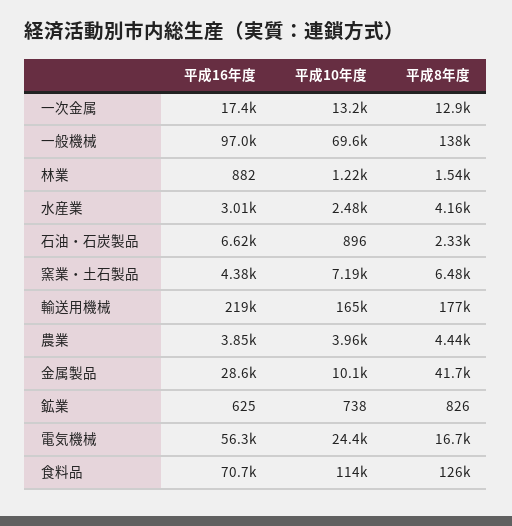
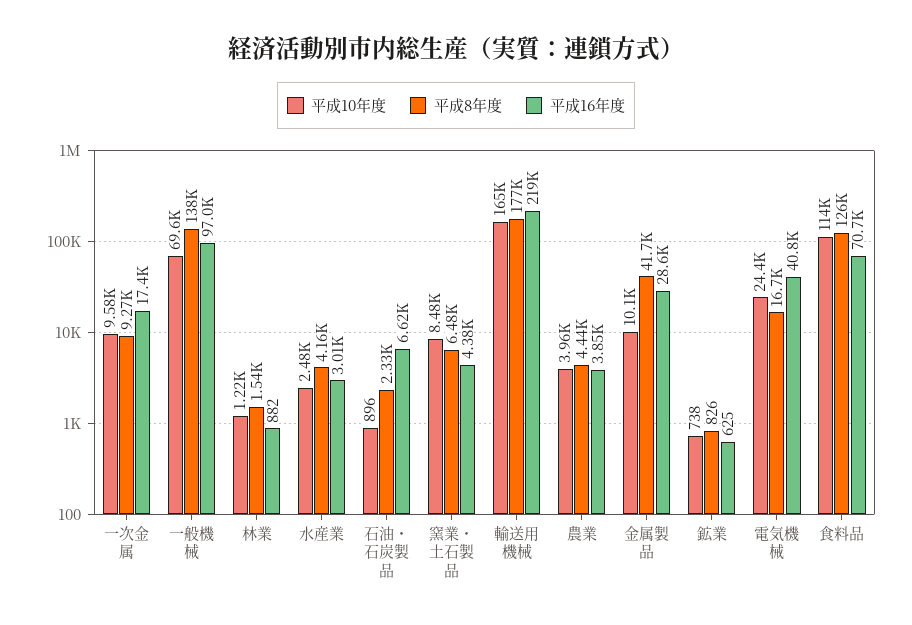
  {
    "平成16年度": {
      "一次金属": 17400,
      "一般機械": 97000,
      "林業": 882,
      "水産業": 3010,
      "石油・石炭製品": 6620,
      "窯業・土石製品": 4380,
      "輸送用機械": 219000,
      "農業": 3850,
      "金属製品": 28600,
      "鉱業": 625,
-     "電気機械": 56300,
+     "電気機械": 40800,
      "食料品": 70700
    },
    "平成10年度": {
-     "一次金属": 13200,
+     "一次金属": 9580,
      "一般機械": 69600,
      "林業": 1220,
      "水産業": 2480,
      "石油・石炭製品": 896,
-     "窯業・土石製品": 7190,
+     "窯業・土石製品": 8480,
      "輸送用機械": 165000,
      "農業": 3960,
      "金属製品": 10100,
      "鉱業": 738,
      "電気機械": 24400,
      "食料品": 114000
    },
    "平成8年度": {
-     "一次金属": 12900,
+     "一次金属": 9270,
      "一般機械": 138000,
      "林業": 1540,
      "水産業": 4160,
      "石油・石炭製品": 2330,
      "窯業・土石製品": 6480,
      "輸送用機械": 177000,
      "農業": 4440,
      "金属製品": 41700,
      "鉱業": 826,
      "電気機械": 16700,
      "食料品": 126000
    }
  }

